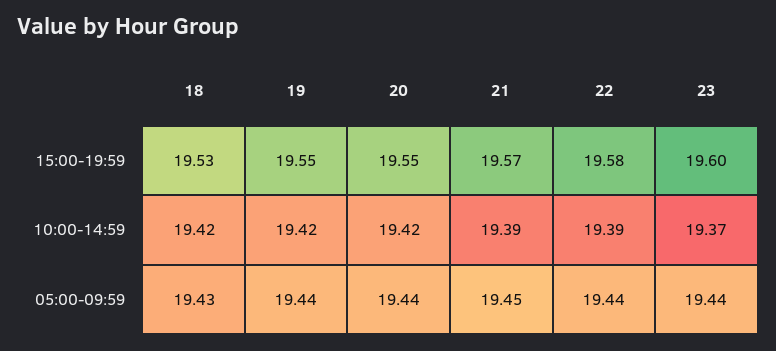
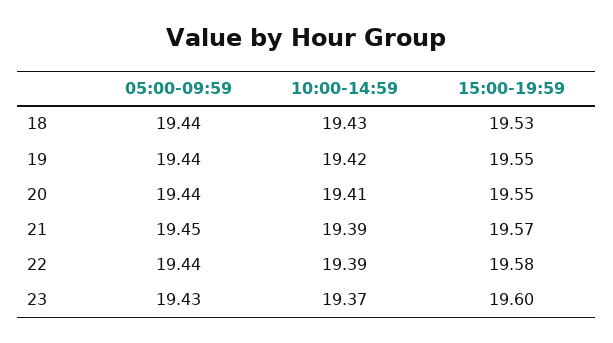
  {
    "18": {
      "15:00-19:59": 19.53,
-     "10:00-14:59": 19.42,
+     "10:00-14:59": 19.43,
-     "05:00-09:59": 19.43
+     "05:00-09:59": 19.44
    },
    "19": {
      "15:00-19:59": 19.55,
      "10:00-14:59": 19.42,
      "05:00-09:59": 19.44
    },
    "20": {
      "15:00-19:59": 19.55,
-     "10:00-14:59": 19.42,
+     "10:00-14:59": 19.41,
      "05:00-09:59": 19.44
    },
    "21": {
      "15:00-19:59": 19.57,
      "10:00-14:59": 19.39,
      "05:00-09:59": 19.45
    },
    "22": {
      "15:00-19:59": 19.58,
      "10:00-14:59": 19.39,
      "05:00-09:59": 19.44
    },
    "23": {
      "15:00-19:59": 19.6,
      "10:00-14:59": 19.37,
-     "05:00-09:59": 19.44
+     "05:00-09:59": 19.43
    }
  }

